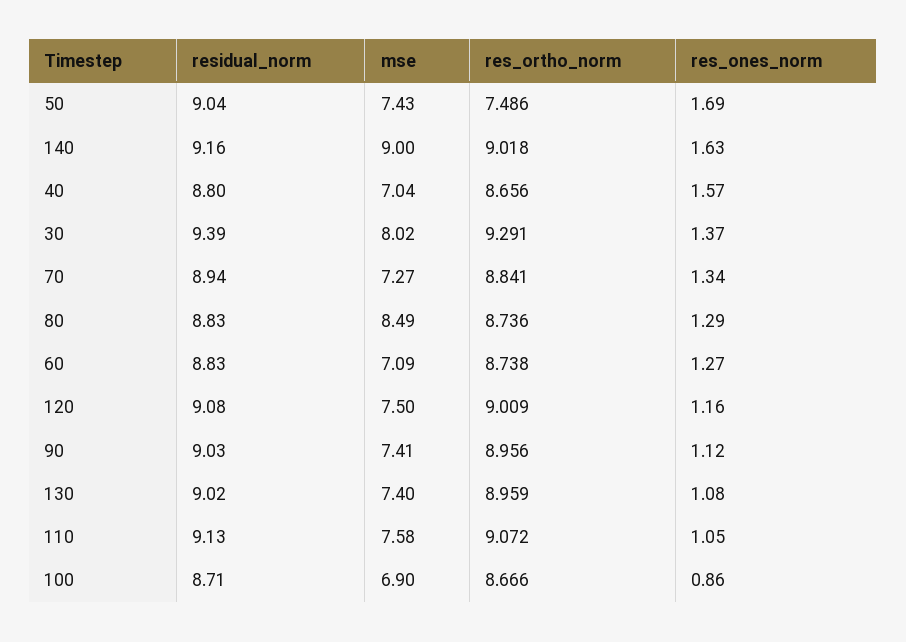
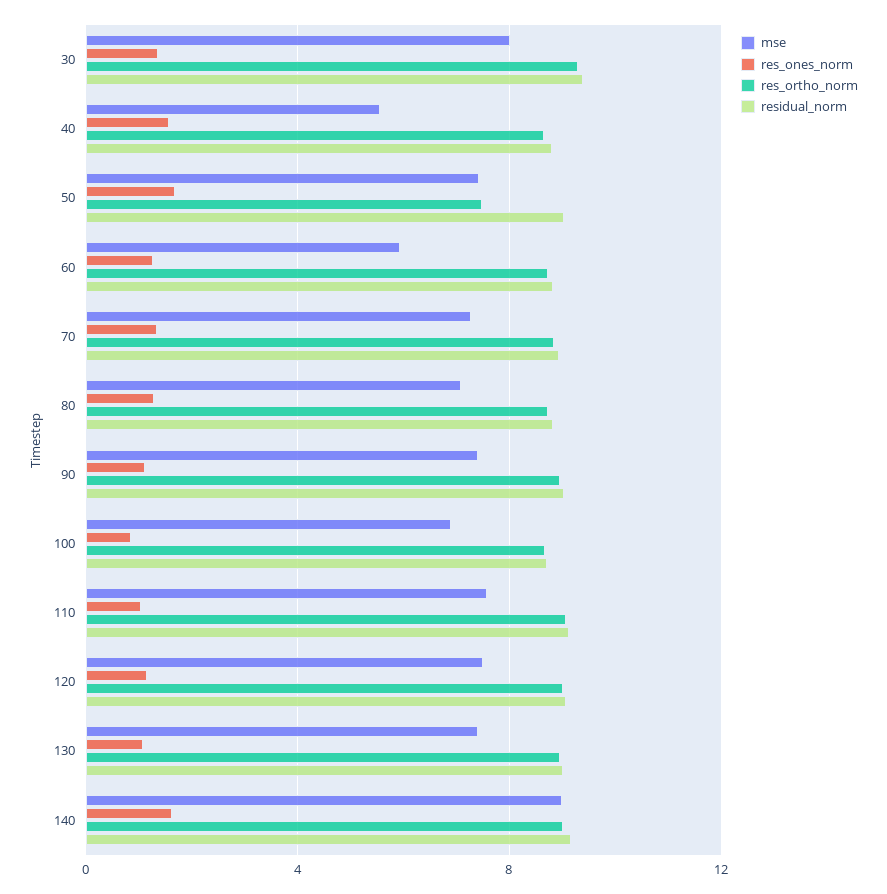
  {
    "residual_norm": {
      "50": 9.04,
      "140": 9.16,
      "40": 8.8,
      "30": 9.39,
      "70": 8.94,
      "80": 8.83,
      "60": 8.83,
      "120": 9.08,
      "90": 9.03,
      "130": 9.02,
      "110": 9.13,
      "100": 8.71
    },
    "mse": {
      "50": 7.43,
      "140": 9,
-     "40": 7.04,
+     "40": 5.5,
      "30": 8.02,
      "70": 7.27,
-     "80": 8.49,
+     "80": 7,
-     "60": 7.09,
+     "60": 6,
      "120": 7.5,
      "90": 7.41,
      "130": 7.4,
      "110": 7.58,
      "100": 6.9
    },
    "res_ortho_norm": {
      "50": 7.486,
      "140": 9.018,
      "40": 8.656,
      "30": 9.291,
      "70": 8.841,
      "80": 8.736,
      "60": 8.738,
      "120": 9.009,
      "90": 8.956,
      "130": 8.959,
      "110": 9.072,
      "100": 8.666
    },
    "res_ones_norm": {
      "50": 1.69,
      "140": 1.63,
      "40": 1.57,
      "30": 1.37,
      "70": 1.34,
      "80": 1.29,
      "60": 1.27,
      "120": 1.16,
      "90": 1.12,
      "130": 1.08,
      "110": 1.05,
      "100": 0.86
    }
  }

